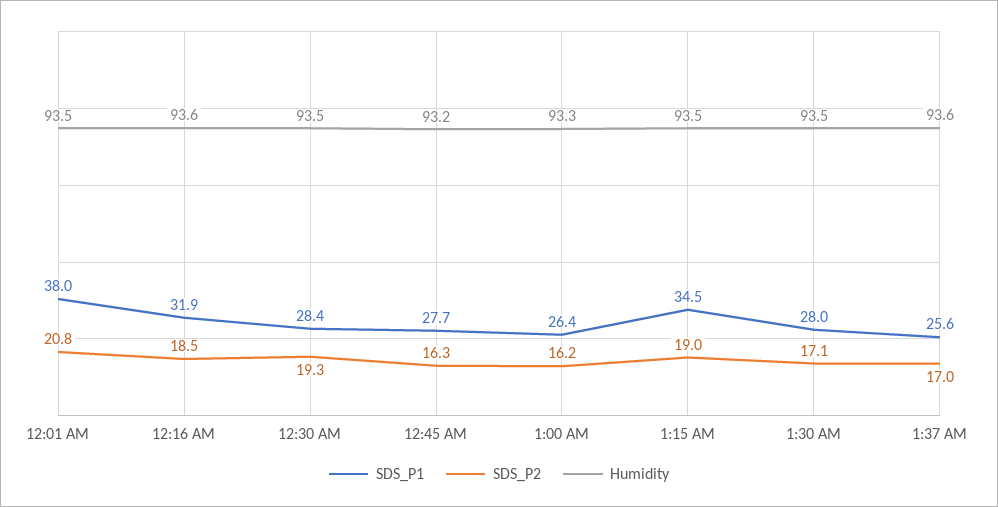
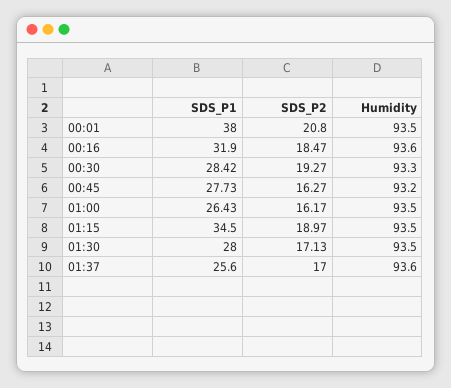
  {
    "SDS_P1": {
      "12:01 AM": 38,
      "12:16 AM": 31.9,
      "12:30 AM": 28.42,
      "12:45 AM": 27.73,
      "1:00 AM": 26.43,
      "1:15 AM": 34.5,
      "1:30 AM": 28,
      "1:37 AM": 25.6
    },
    "SDS_P2": {
      "12:01 AM": 20.8,
      "12:16 AM": 18.47,
      "12:30 AM": 19.27,
      "12:45 AM": 16.27,
      "1:00 AM": 16.17,
      "1:15 AM": 18.97,
      "1:30 AM": 17.13,
      "1:37 AM": 17
    },
    "Humidity": {
      "12:01 AM": 93.5,
      "12:16 AM": 93.6,
-     "12:30 AM": 93.5,
+     "12:30 AM": 93.3,
      "12:45 AM": 93.2,
-     "1:00 AM": 93.3,
+     "1:00 AM": 93.5,
      "1:15 AM": 93.5,
      "1:30 AM": 93.5,
      "1:37 AM": 93.6
    }
  }

